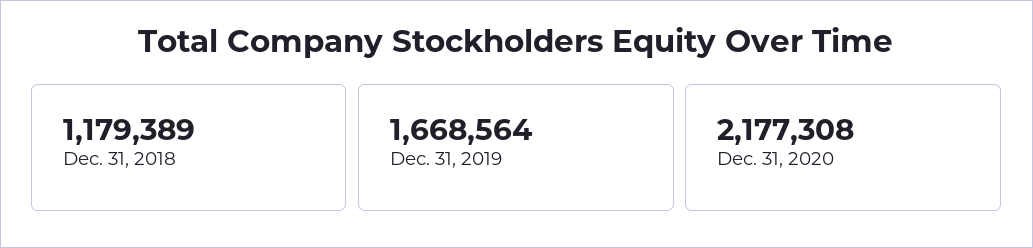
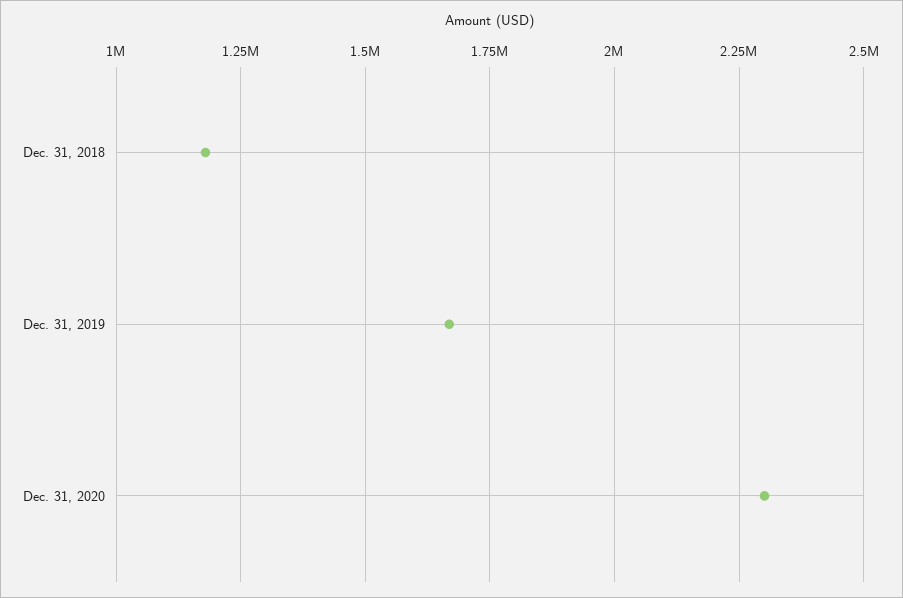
  {
    "Dec. 31, 2018": 1179389,
    "Dec. 31, 2019": 1668564,
-   "Dec. 31, 2020": 2177308
+   "Dec. 31, 2020": 2300000
  }

